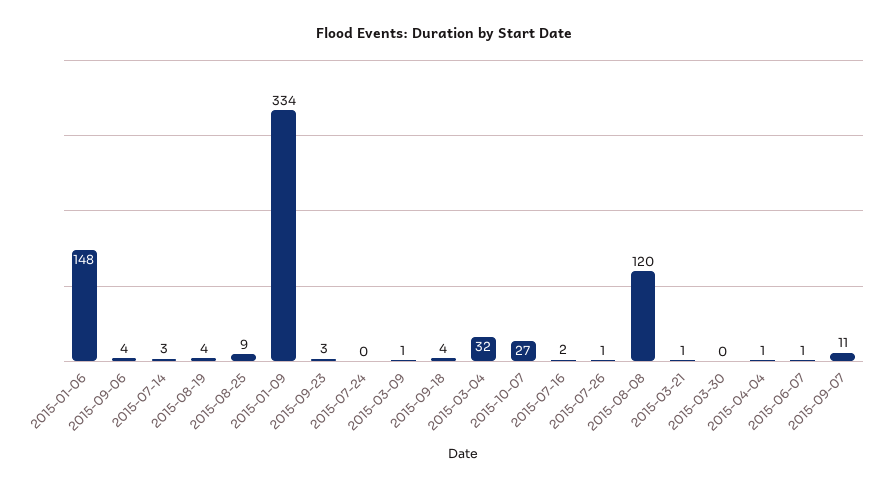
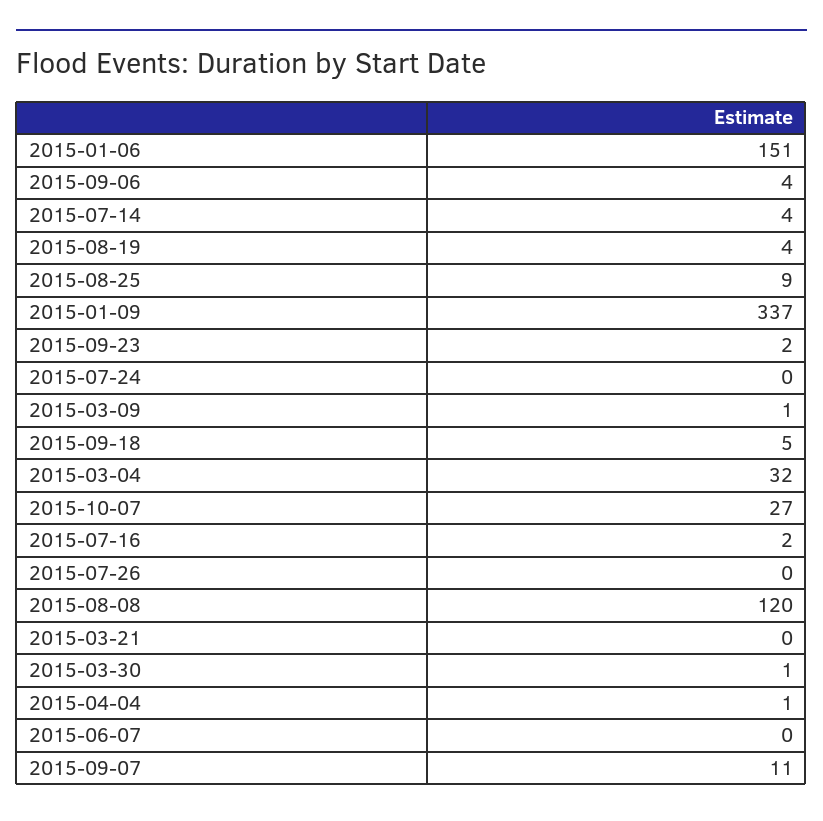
  {
-   "2015-01-06": 148,
+   "2015-01-06": 151,
    "2015-09-06": 4,
-   "2015-07-14": 3,
+   "2015-07-14": 4,
    "2015-08-19": 4,
    "2015-08-25": 9,
-   "2015-01-09": 334,
+   "2015-01-09": 337,
-   "2015-09-23": 3,
+   "2015-09-23": 2,
    "2015-07-24": 0,
    "2015-03-09": 1,
-   "2015-09-18": 4,
+   "2015-09-18": 5,
    "2015-03-04": 32,
    "2015-10-07": 27,
    "2015-07-16": 2,
-   "2015-07-26": 1,
+   "2015-07-26": 0,
    "2015-08-08": 120,
-   "2015-03-21": 1,
+   "2015-03-21": 0,
-   "2015-03-30": 0,
+   "2015-03-30": 1,
    "2015-04-04": 1,
-   "2015-06-07": 1,
+   "2015-06-07": 0,
    "2015-09-07": 11
  }

